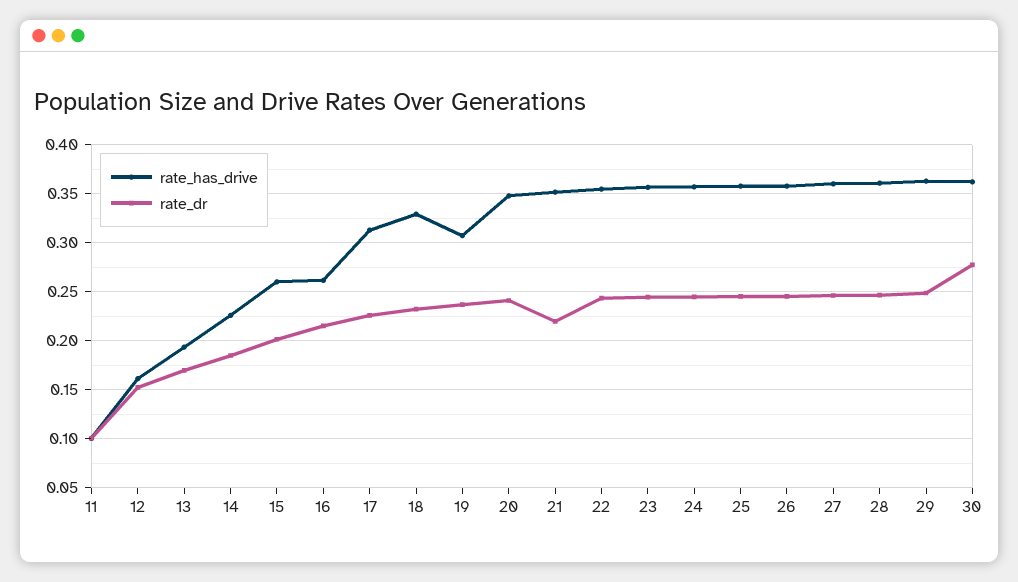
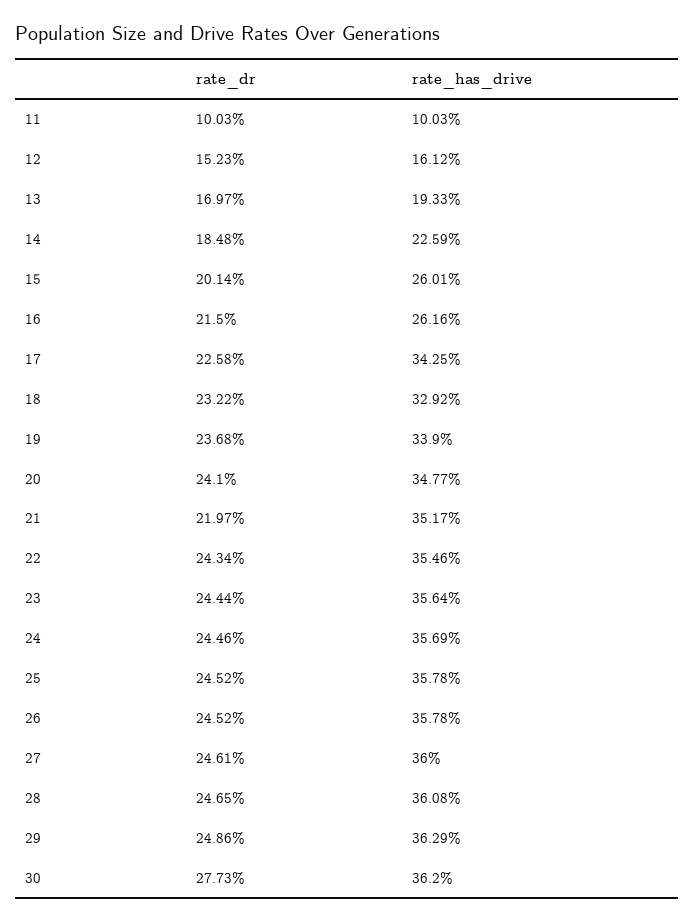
  {
    "rate_has_drive": {
      "11": 0.1003,
      "12": 0.1612,
      "13": 0.1933,
      "14": 0.2259,
      "15": 0.2601,
      "16": 0.2616,
-     "17": 0.31,
+     "17": 0.3425,
      "18": 0.3292,
-     "19": 0.31,
+     "19": 0.339,
      "20": 0.3477,
      "21": 0.3517,
      "22": 0.3546,
      "23": 0.3564,
      "24": 0.3569,
      "25": 0.3578,
      "26": 0.3578,
      "27": 0.36,
      "28": 0.3608,
      "29": 0.3629,
      "30": 0.362
    },
    "rate_dr": {
      "11": 0.1003,
      "12": 0.1523,
      "13": 0.1697,
      "14": 0.1848,
      "15": 0.2014,
      "16": 0.215,
      "17": 0.2258,
      "18": 0.2322,
      "19": 0.2368,
      "20": 0.241,
      "21": 0.2197,
      "22": 0.2434,
      "23": 0.2444,
      "24": 0.2446,
      "25": 0.2452,
      "26": 0.2452,
      "27": 0.2461,
      "28": 0.2465,
      "29": 0.2486,
      "30": 0.2773
    }
  }

